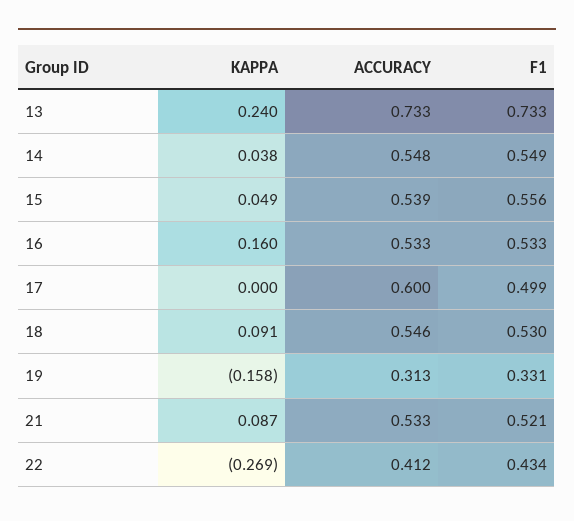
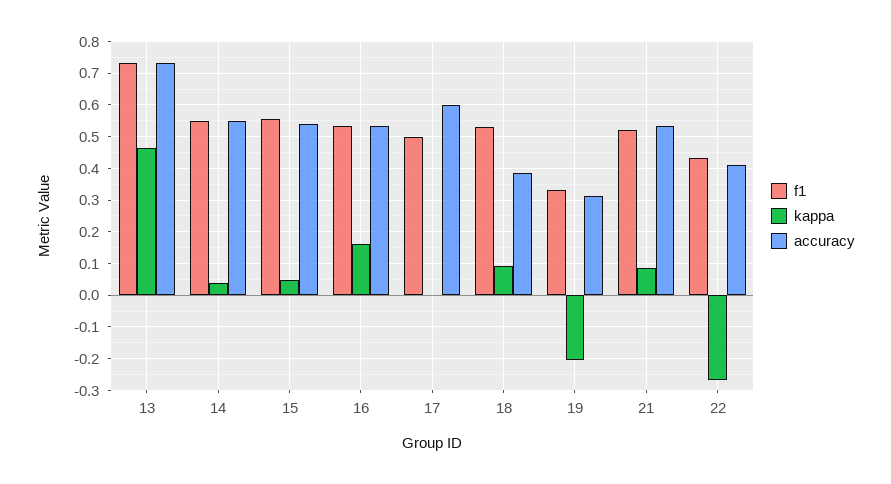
  {
    "KAPPA": {
-     "13": 0.24,
+     "13": 0.46,
      "14": 0.038,
      "15": 0.049,
      "16": 0.16,
      "17": 0,
      "18": 0.091,
-     "19": -0.158,
+     "19": -0.2,
      "21": 0.087,
      "22": -0.269
    },
    "ACCURACY": {
      "13": 0.733,
      "14": 0.548,
      "15": 0.539,
      "16": 0.533,
      "17": 0.6,
-     "18": 0.546,
+     "18": 0.38,
      "19": 0.313,
      "21": 0.533,
      "22": 0.412
    },
    "F1": {
      "13": 0.733,
      "14": 0.549,
      "15": 0.556,
      "16": 0.533,
      "17": 0.499,
      "18": 0.53,
      "19": 0.331,
      "21": 0.521,
      "22": 0.434
    }
  }

